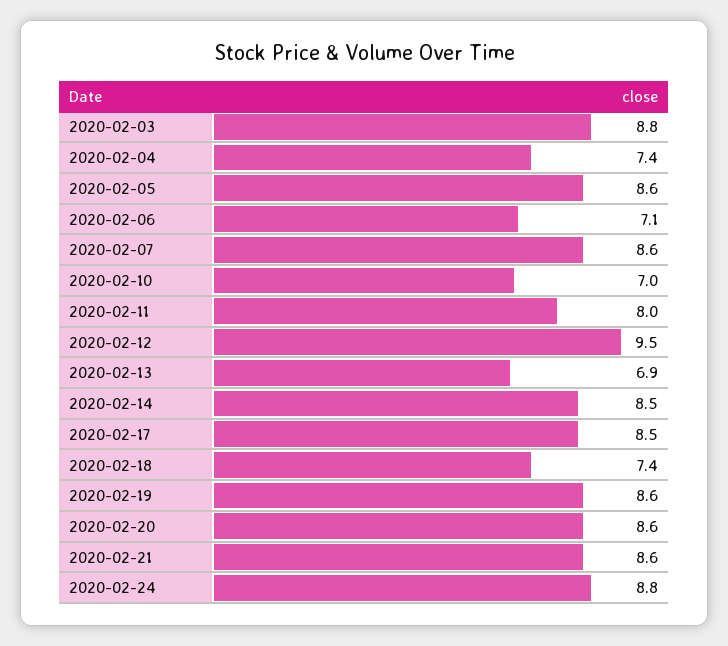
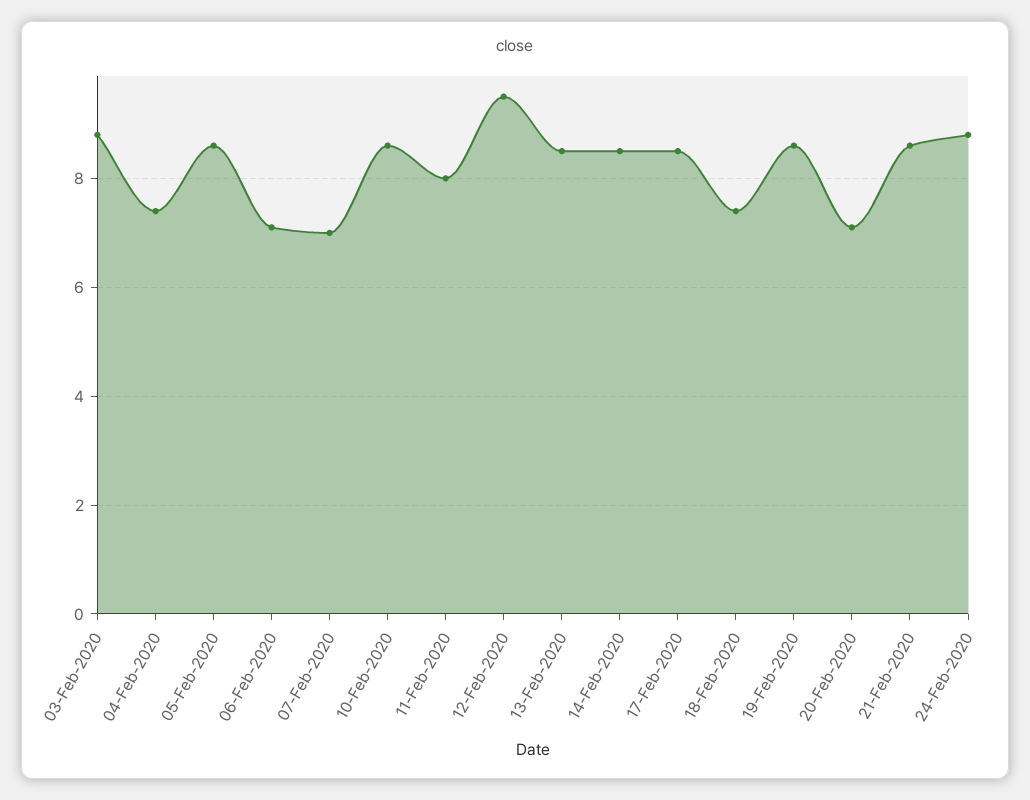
  {
    "2020-02-03": 8.8,
    "2020-02-04": 7.4,
    "2020-02-05": 8.6,
    "2020-02-06": 7.1,
-   "2020-02-07": 8.6,
+   "2020-02-07": 7,
-   "2020-02-10": 7,
+   "2020-02-10": 8.5,
    "2020-02-11": 8,
    "2020-02-12": 9.5,
-   "2020-02-13": 6.9,
+   "2020-02-13": 8.5,
    "2020-02-14": 8.5,
    "2020-02-17": 8.5,
    "2020-02-18": 7.4,
    "2020-02-19": 8.6,
-   "2020-02-20": 8.6,
+   "2020-02-20": 7,
    "2020-02-21": 8.6,
    "2020-02-24": 8.8
  }

